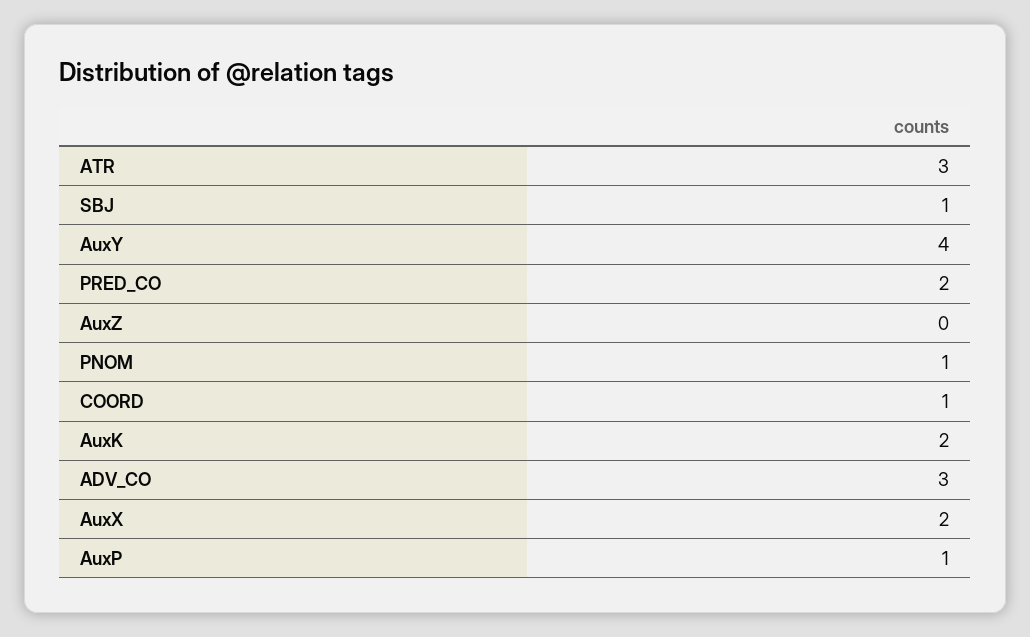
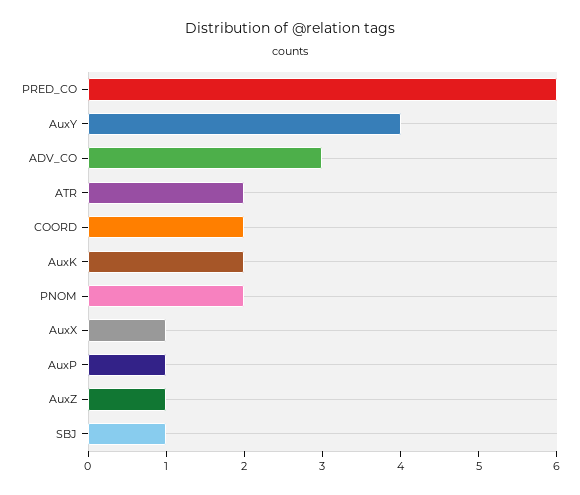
  {
-   "ATR": 3,
+   "ATR": 2,
    "SBJ": 1,
    "AuxY": 4,
-   "PRED_CO": 2,
+   "PRED_CO": 6,
-   "AuxZ": 0,
+   "AuxZ": 1,
-   "PNOM": 1,
+   "PNOM": 2,
-   "COORD": 1,
+   "COORD": 2,
    "AuxK": 2,
    "ADV_CO": 3,
-   "AuxX": 2,
+   "AuxX": 1,
    "AuxP": 1
  }

